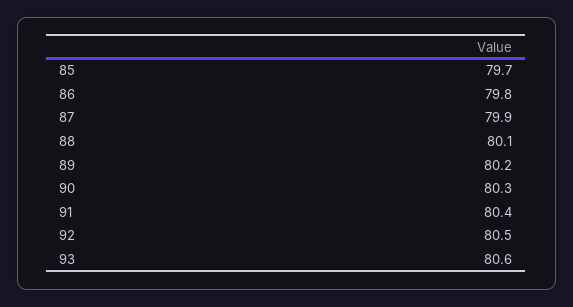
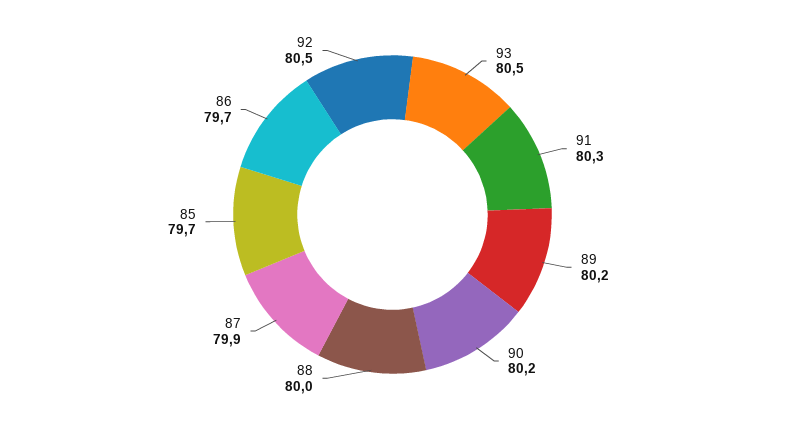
  {
    "85": 79.7,
-   "86": 79.8,
+   "86": 79.7,
    "87": 79.9,
-   "88": 80.1,
+   "88": 80,
    "89": 80.2,
-   "90": 80.3,
+   "90": 80.2,
-   "91": 80.4,
+   "91": 80.3,
    "92": 80.5,
-   "93": 80.6
+   "93": 80.5
  }

